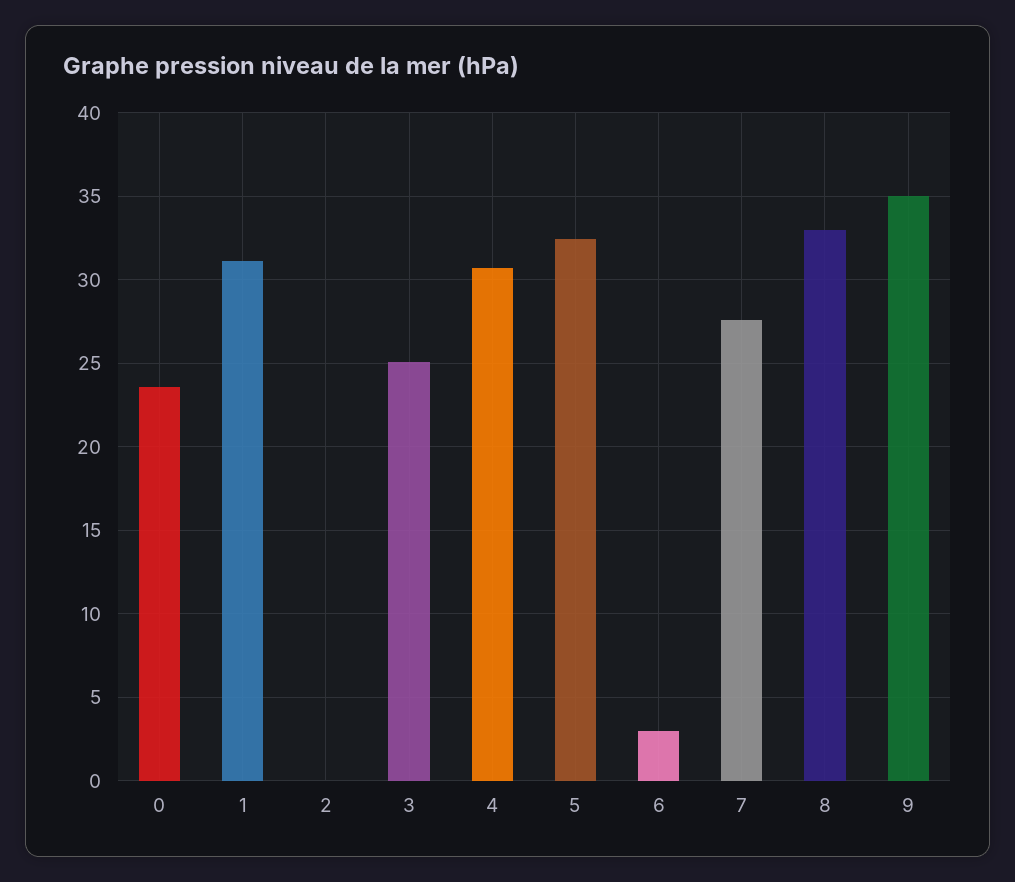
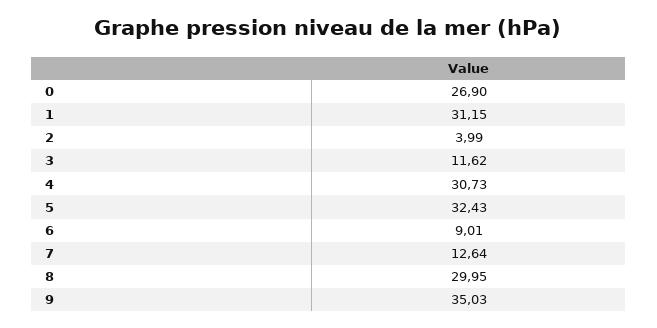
  {
-   "0": 23.5,
+   "0": 26.9,
    "1": 31.15,
-   "2": 0,
+   "2": 3.99,
-   "3": 25,
+   "3": 11.62,
    "4": 30.73,
    "5": 32.43,
-   "6": 3,
+   "6": 9.01,
-   "7": 27.5,
+   "7": 12.64,
-   "8": 33,
+   "8": 29.95,
    "9": 35.03
  }

